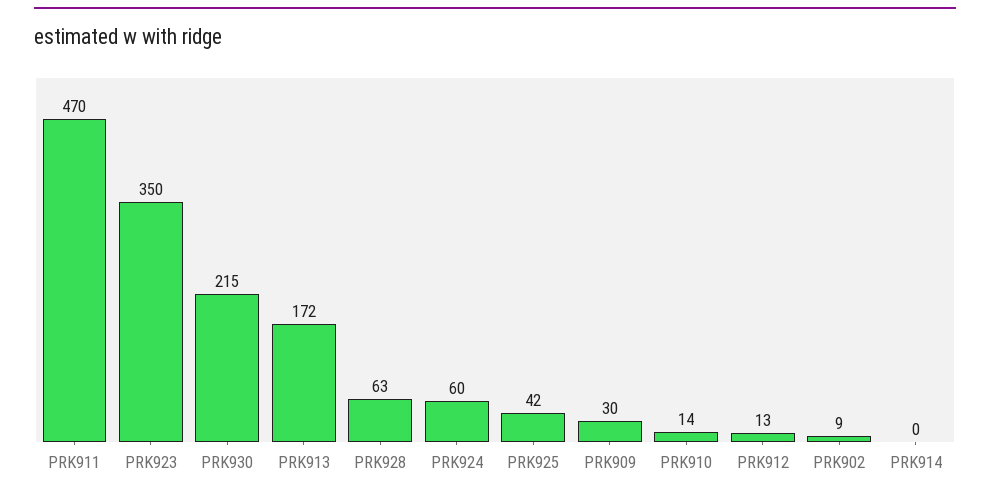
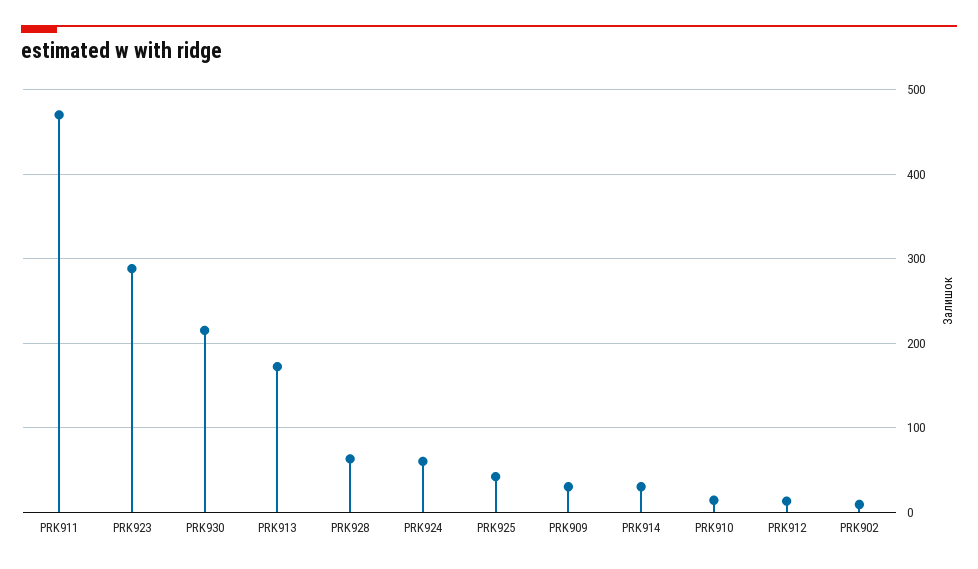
  {
    "PRK911": 470,
-   "PRK923": 350,
+   "PRK923": 290,
    "PRK930": 215,
    "PRK913": 172,
    "PRK928": 63,
    "PRK924": 60,
    "PRK925": 42,
    "PRK909": 30,
    "PRK910": 14,
    "PRK912": 13,
    "PRK902": 9,
-   "PRK914": 0
+   "PRK914": 30
  }

